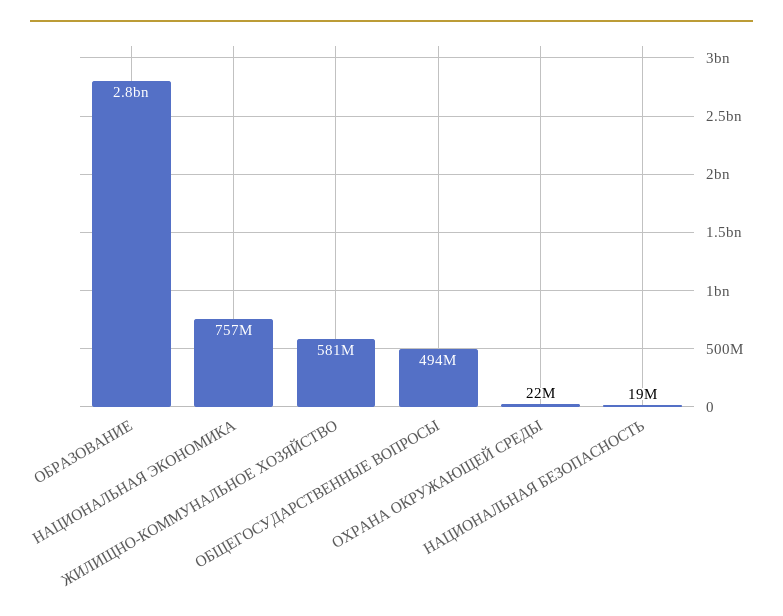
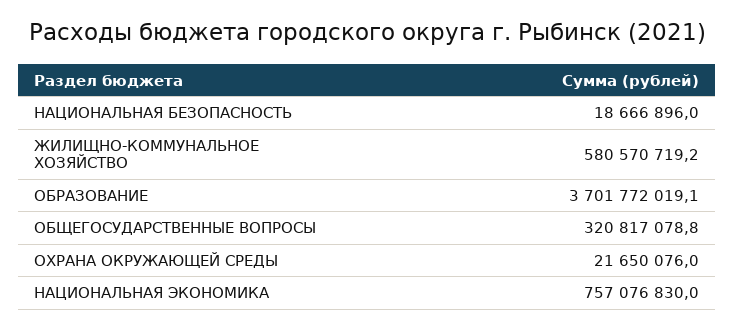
  {
-   "ОБРАЗОВАНИЕ": 2800000000,
+   "ОБРАЗОВАНИЕ": 3701772019.1,
    "НАЦИОНАЛЬНАЯ ЭКОНОМИКА": 757076830,
    "ЖИЛИЩНО-КОММУНАЛЬНОЕ ХОЗЯЙСТВО": 580570719.2,
-   "ОБЩЕГОСУДАРСТВЕННЫЕ ВОПРОСЫ": 494000000,
+   "ОБЩЕГОСУДАРСТВЕННЫЕ ВОПРОСЫ": 320817078.8,
    "ОХРАНА ОКРУЖАЮЩЕЙ СРЕДЫ": 21650076,
    "НАЦИОНАЛЬНАЯ БЕЗОПАСНОСТЬ": 18666896
  }

